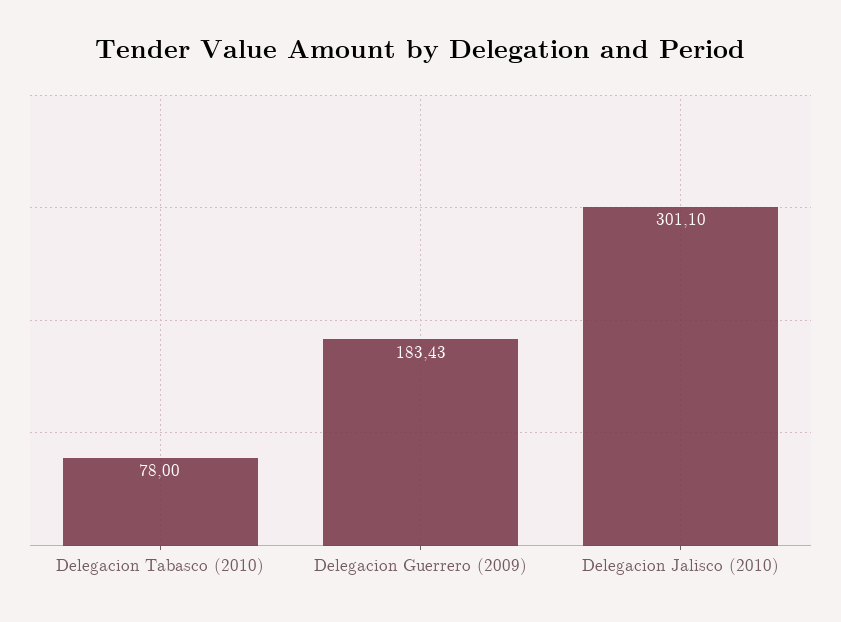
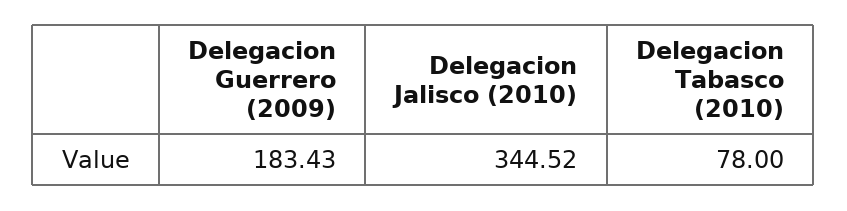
  {
    "Delegacion Tabasco (2010)": 78,
    "Delegacion Guerrero (2009)": 183.43,
-   "Delegacion Jalisco (2010)": 301.1
+   "Delegacion Jalisco (2010)": 344.52
  }

